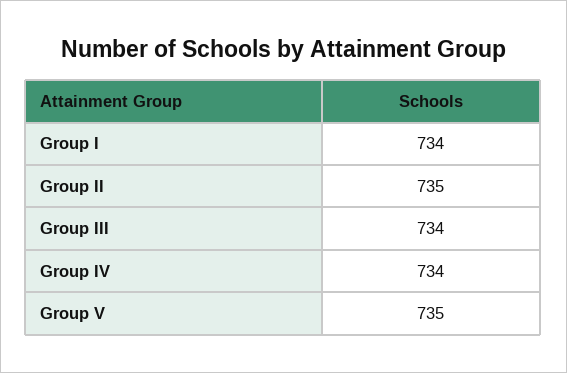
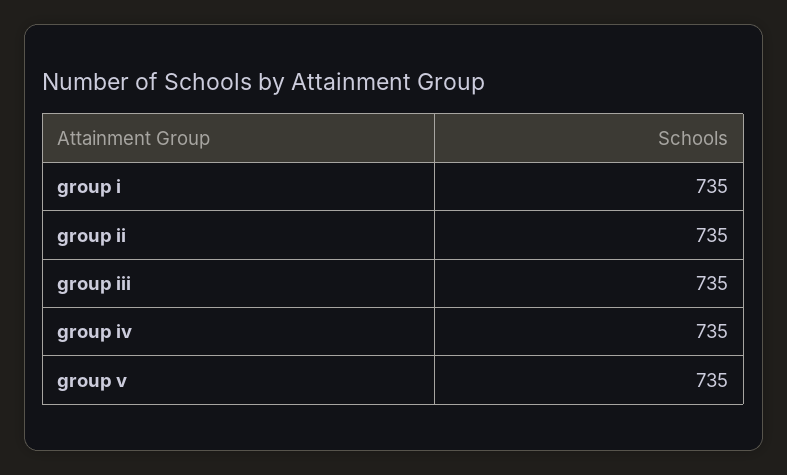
  {
-   "Group I": 734,
+   "Group I": 735,
    "Group II": 735,
-   "Group III": 734,
+   "Group III": 735,
-   "Group IV": 734,
+   "Group IV": 735,
    "Group V": 735
  }

